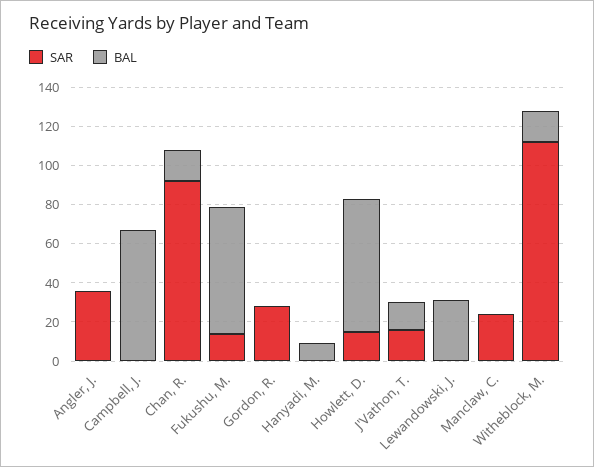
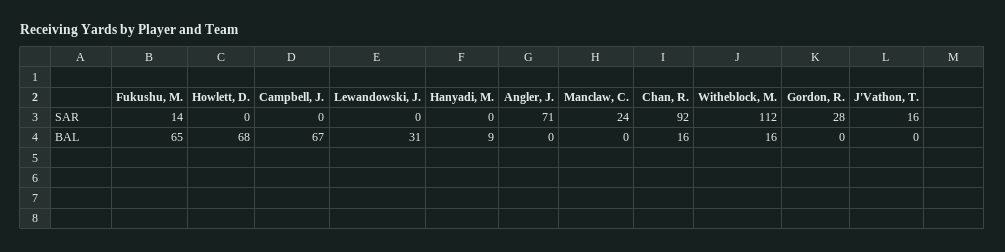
  {
    "SAR": {
-     "Angler, J.": 35,
+     "Angler, J.": 71,
      "Campbell, J.": 0,
      "Chan, R.": 92,
      "Fukushu, M.": 14,
      "Gordon, R.": 28,
      "Hanyadi, M.": 0,
-     "Howlett, D.": 15,
+     "Howlett, D.": 0,
      "J'Vathon, T.": 16,
      "Lewandowski, J.": 0,
      "Manclaw, C.": 24,
      "Witheblock, M.": 112
    },
    "BAL": {
      "Angler, J.": 0,
      "Campbell, J.": 67,
      "Chan, R.": 16,
      "Fukushu, M.": 65,
      "Gordon, R.": 0,
      "Hanyadi, M.": 9,
      "Howlett, D.": 68,
-     "J'Vathon, T.": 15,
+     "J'Vathon, T.": 0,
      "Lewandowski, J.": 31,
      "Manclaw, C.": 0,
      "Witheblock, M.": 16
    }
  }

